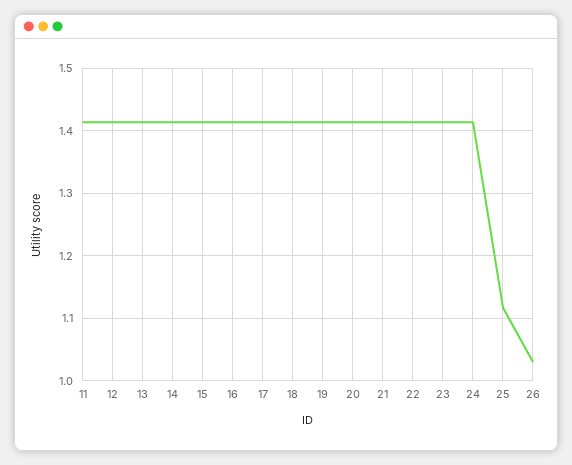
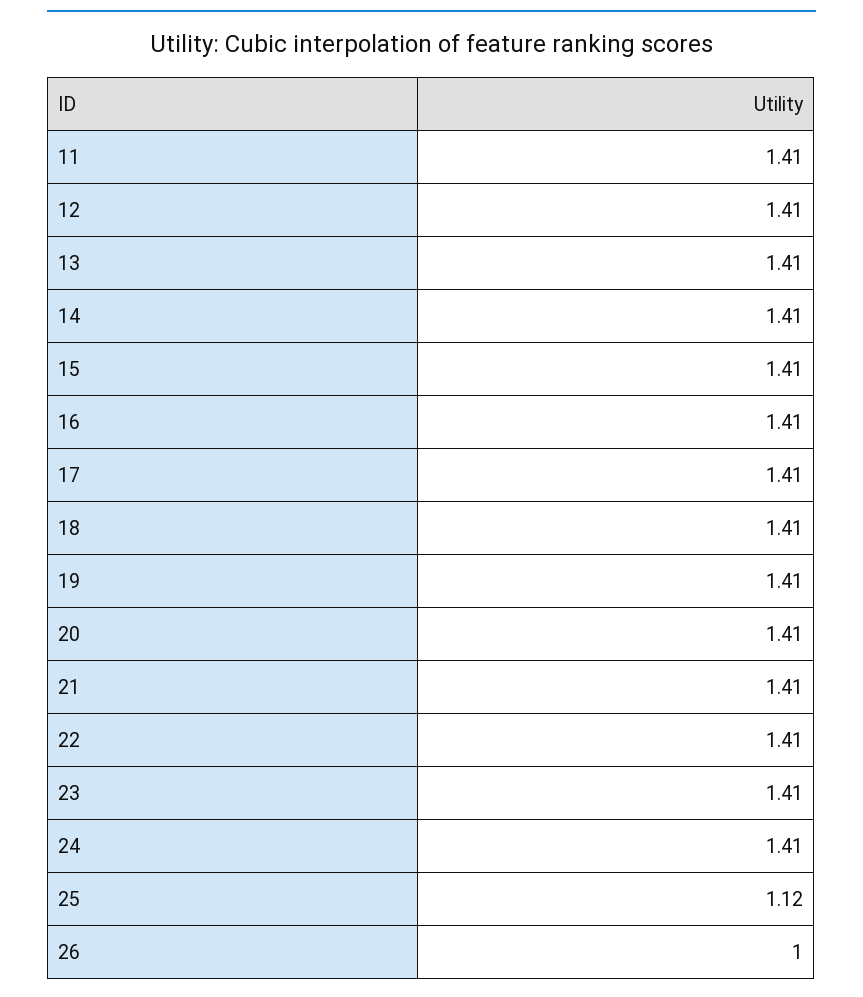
  {
    "11": 1.41,
    "12": 1.41,
    "13": 1.41,
    "14": 1.41,
    "15": 1.41,
    "16": 1.41,
    "17": 1.41,
    "18": 1.41,
    "19": 1.41,
    "20": 1.41,
    "21": 1.41,
    "22": 1.41,
    "23": 1.41,
    "24": 1.41,
    "25": 1.12,
-   "26": 1.03
+   "26": 1
  }

